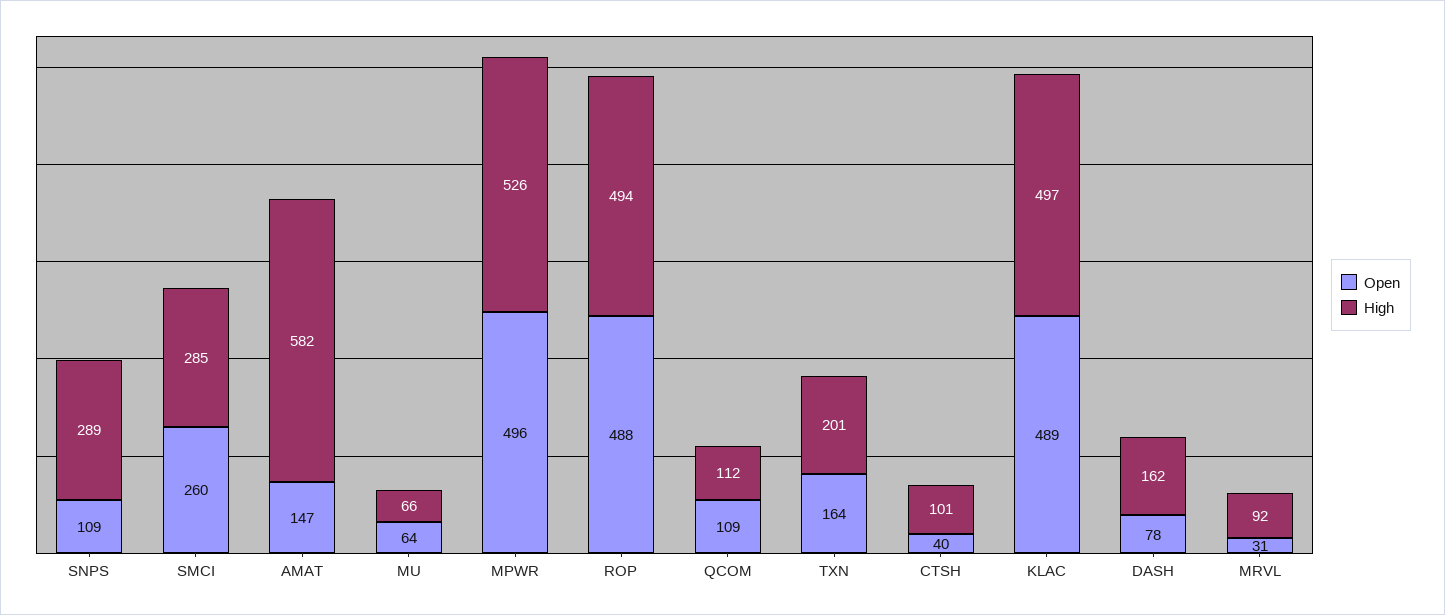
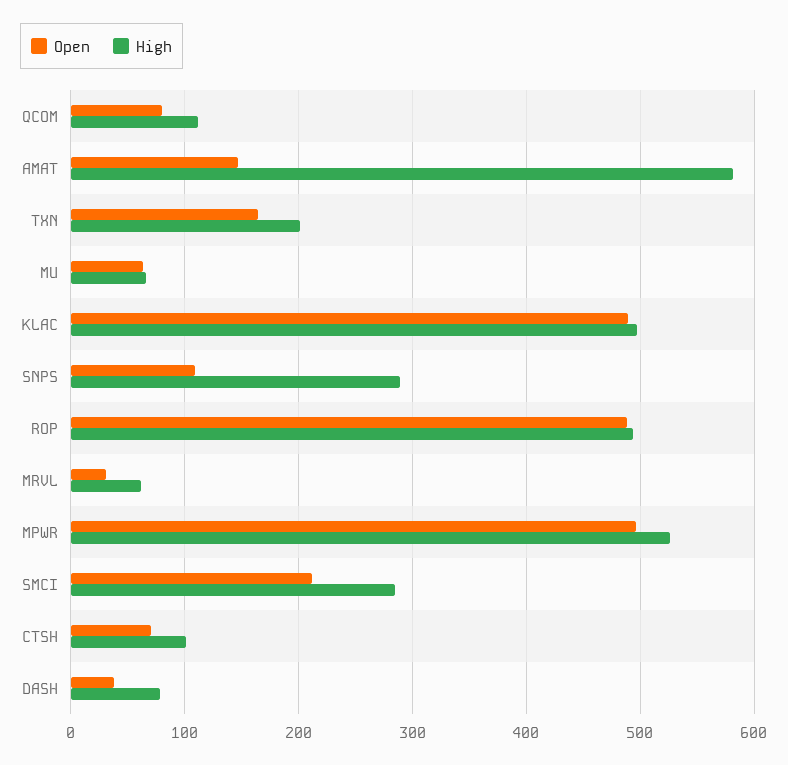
  {
    "Open": {
      "SNPS": 109,
-     "SMCI": 260,
+     "SMCI": 210,
      "AMAT": 147,
      "MU": 64,
      "MPWR": 496,
      "ROP": 488,
-     "QCOM": 109,
+     "QCOM": 80,
      "TXN": 164,
-     "CTSH": 40,
+     "CTSH": 70,
      "KLAC": 489,
-     "DASH": 78,
+     "DASH": 40,
      "MRVL": 31
    },
    "High": {
      "SNPS": 289,
      "SMCI": 285,
      "AMAT": 582,
      "MU": 66,
      "MPWR": 526,
      "ROP": 494,
      "QCOM": 112,
      "TXN": 201,
      "CTSH": 101,
      "KLAC": 497,
-     "DASH": 162,
+     "DASH": 80,
-     "MRVL": 92
+     "MRVL": 60
    }
  }

